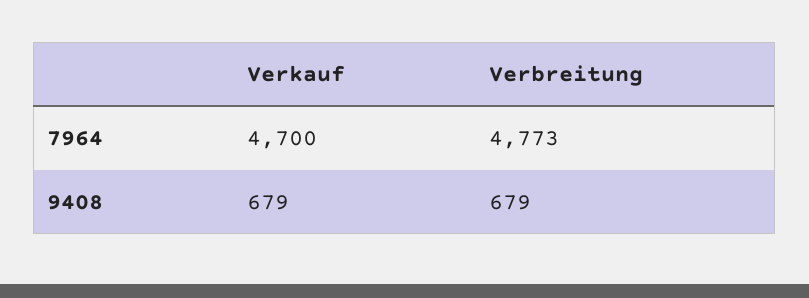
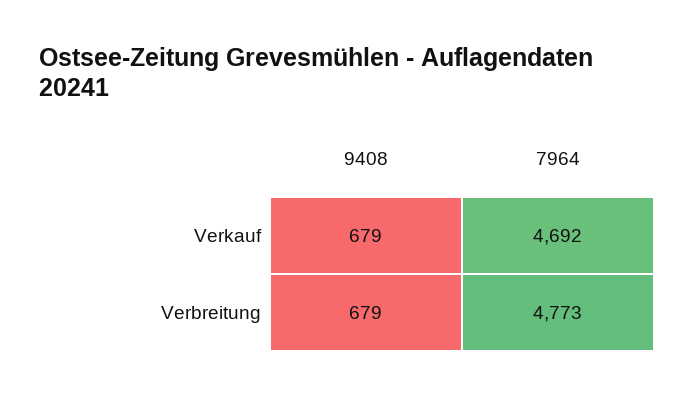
  {
    "Verkauf": {
-     "7964": 4700,
+     "7964": 4692,
      "9408": 679
    },
    "Verbreitung": {
      "7964": 4773,
      "9408": 679
    }
  }

